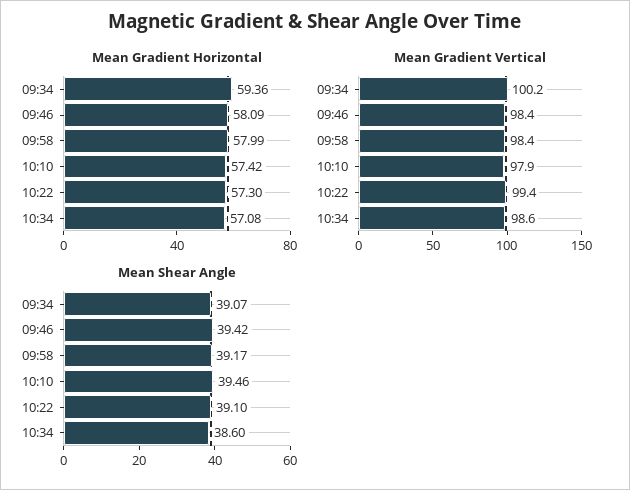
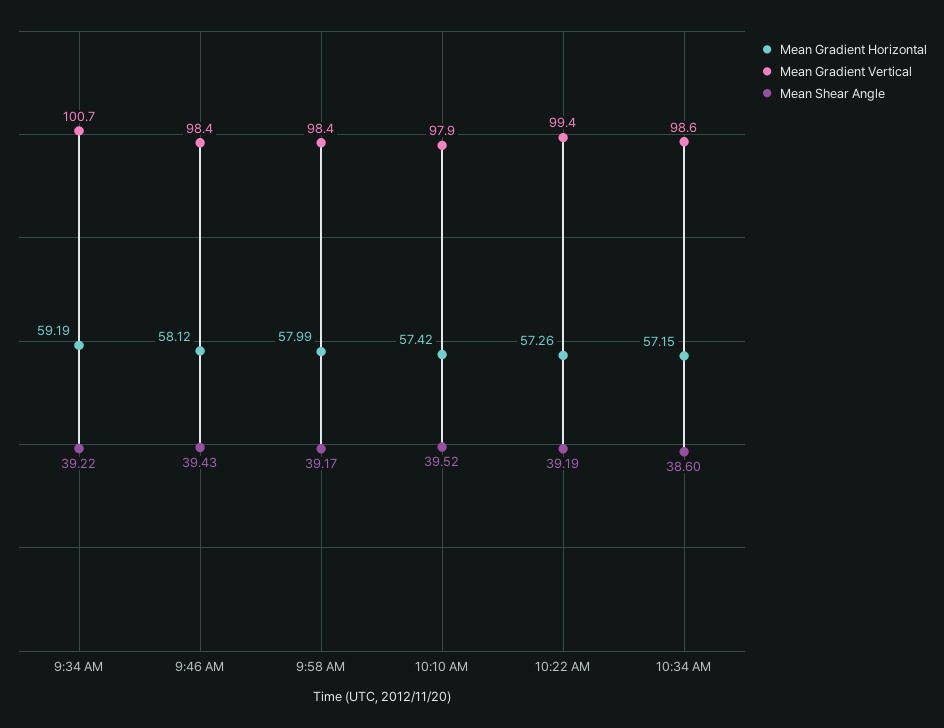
  {
    "Mean Gradient Horizontal": {
-     "09:34": 59.36,
+     "09:34": 59.19,
-     "09:46": 58.09,
+     "09:46": 58.12,
      "09:58": 57.99,
      "10:10": 57.42,
-     "10:22": 57.3,
+     "10:22": 57.26,
-     "10:34": 57.08
+     "10:34": 57.15
    },
    "Mean Gradient Vertical": {
-     "09:34": 100.2,
+     "09:34": 100.7,
      "09:46": 98.4,
      "09:58": 98.4,
      "10:10": 97.9,
      "10:22": 99.4,
      "10:34": 98.6
    },
    "Mean Shear Angle": {
-     "09:34": 39.07,
+     "09:34": 39.22,
-     "09:46": 39.42,
+     "09:46": 39.43,
      "09:58": 39.17,
-     "10:10": 39.46,
+     "10:10": 39.52,
-     "10:22": 39.1,
+     "10:22": 39.19,
      "10:34": 38.6
    }
  }

